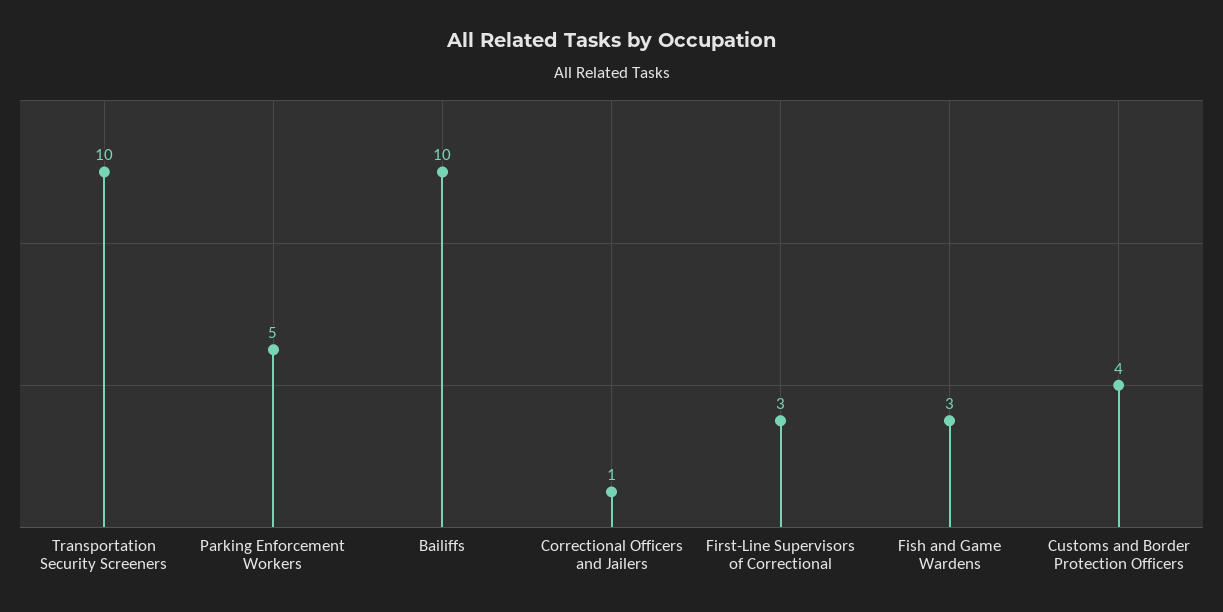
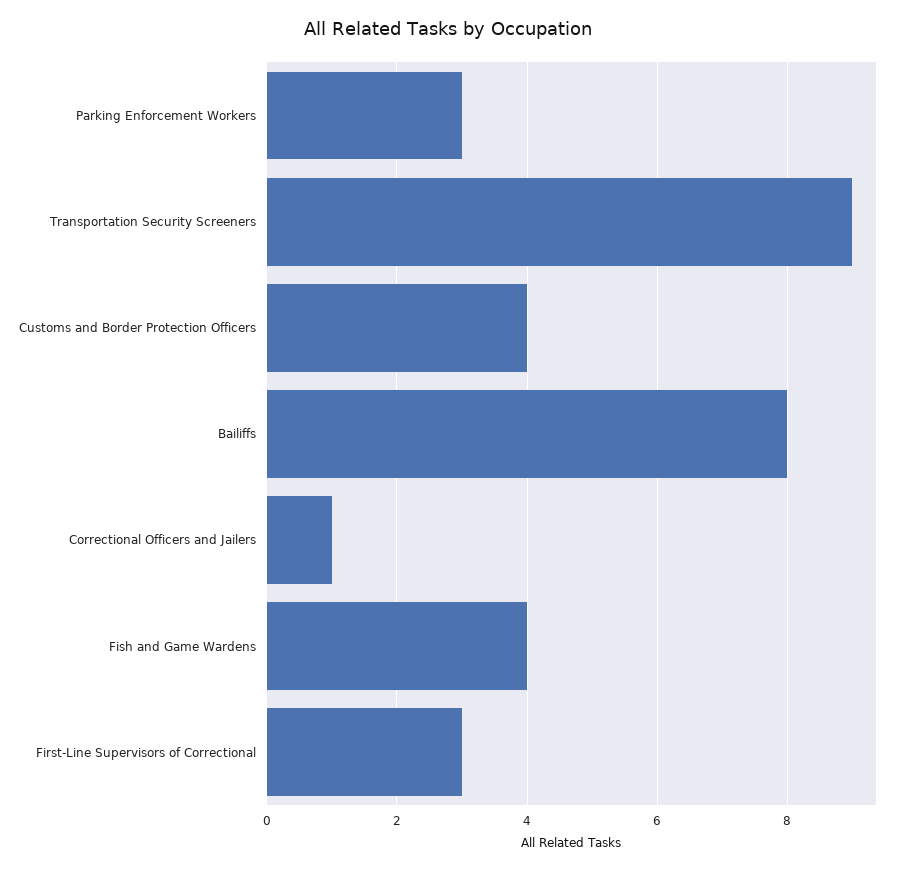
  {
-   "Transportation Security Screeners": 10,
+   "Transportation Security Screeners": 9,
-   "Parking Enforcement Workers": 5,
+   "Parking Enforcement Workers": 3,
-   "Bailiffs": 10,
+   "Bailiffs": 8,
    "Correctional Officers and Jailers": 1,
    "First-Line Supervisors of Correctional": 3,
-   "Fish and Game Wardens": 3,
+   "Fish and Game Wardens": 4,
    "Customs and Border Protection Officers": 4
  }

